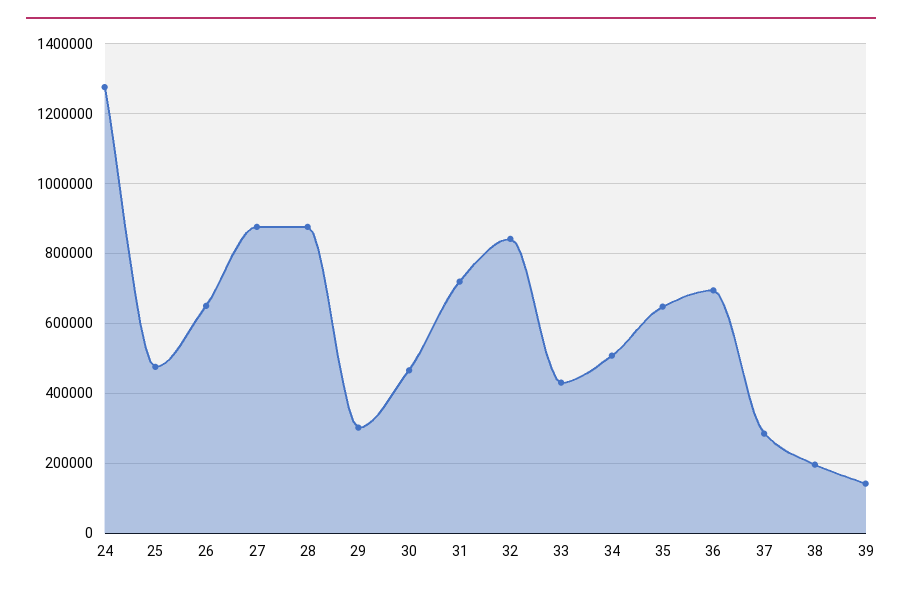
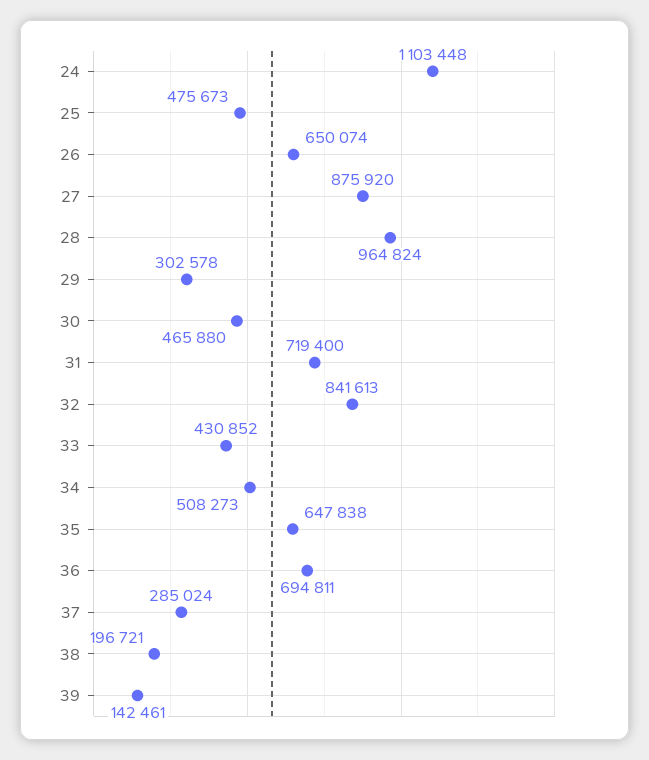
  {
-   "24": 1280000,
+   "24": 1103448,
    "25": 475673,
    "26": 650074,
    "27": 875920,
-   "28": 880000,
+   "28": 964824,
    "29": 302578,
    "30": 465880,
    "31": 719400,
    "32": 841613,
    "33": 430852,
    "34": 508273,
    "35": 647838,
    "36": 694811,
    "37": 285024,
    "38": 196721,
    "39": 142461
  }

